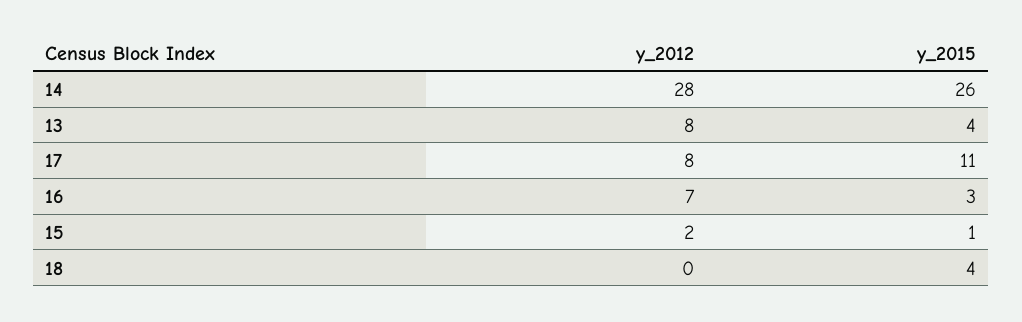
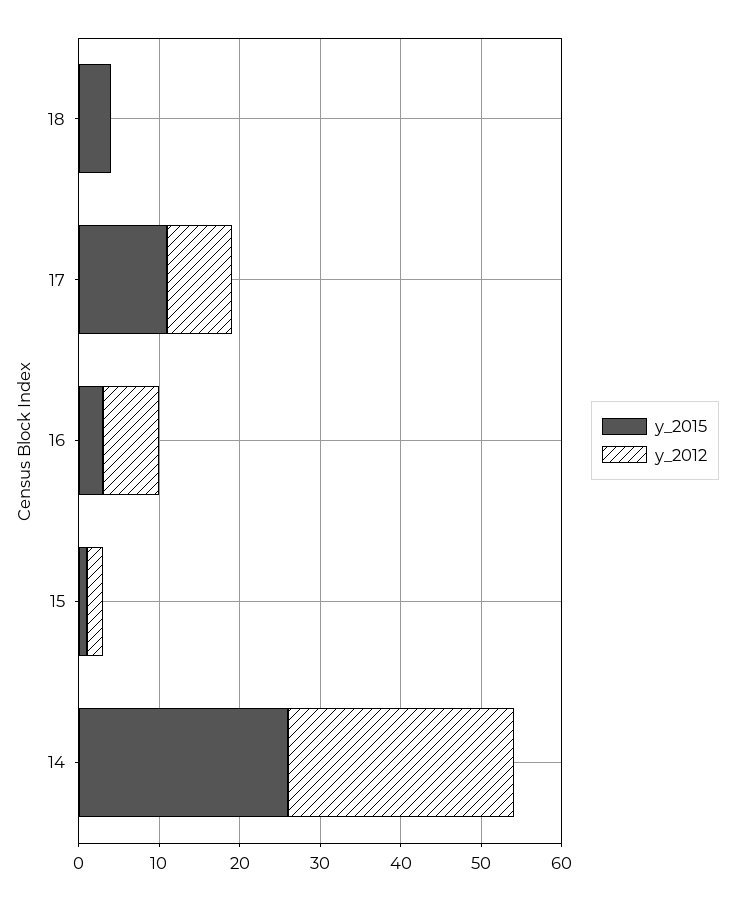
  {
    "y_2012": {
      "14": 28,
-     "13": 8,
      "17": 8,
      "16": 7,
      "15": 2,
      "18": 0
    },
    "y_2015": {
      "14": 26,
-     "13": 4,
      "17": 11,
      "16": 3,
      "15": 1,
      "18": 4
    }
  }

